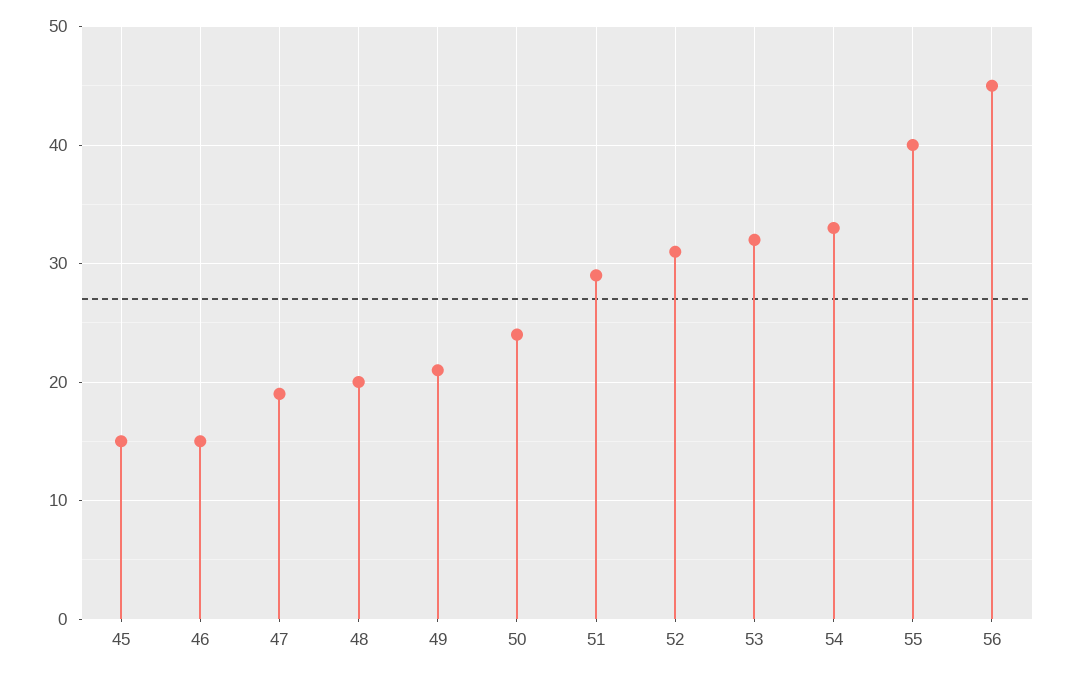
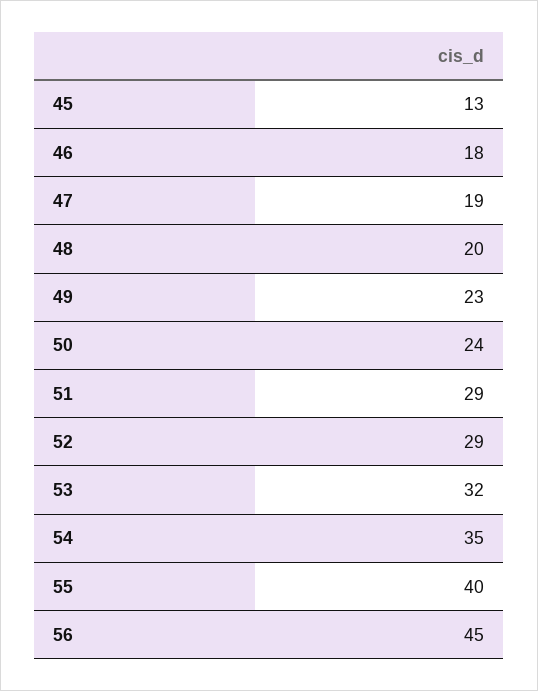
  {
-   "45": 15,
+   "45": 13,
-   "46": 15,
+   "46": 18,
    "47": 19,
    "48": 20,
-   "49": 21,
+   "49": 23,
    "50": 24,
    "51": 29,
-   "52": 31,
+   "52": 29,
    "53": 32,
-   "54": 33,
+   "54": 35,
    "55": 40,
    "56": 45
  }

